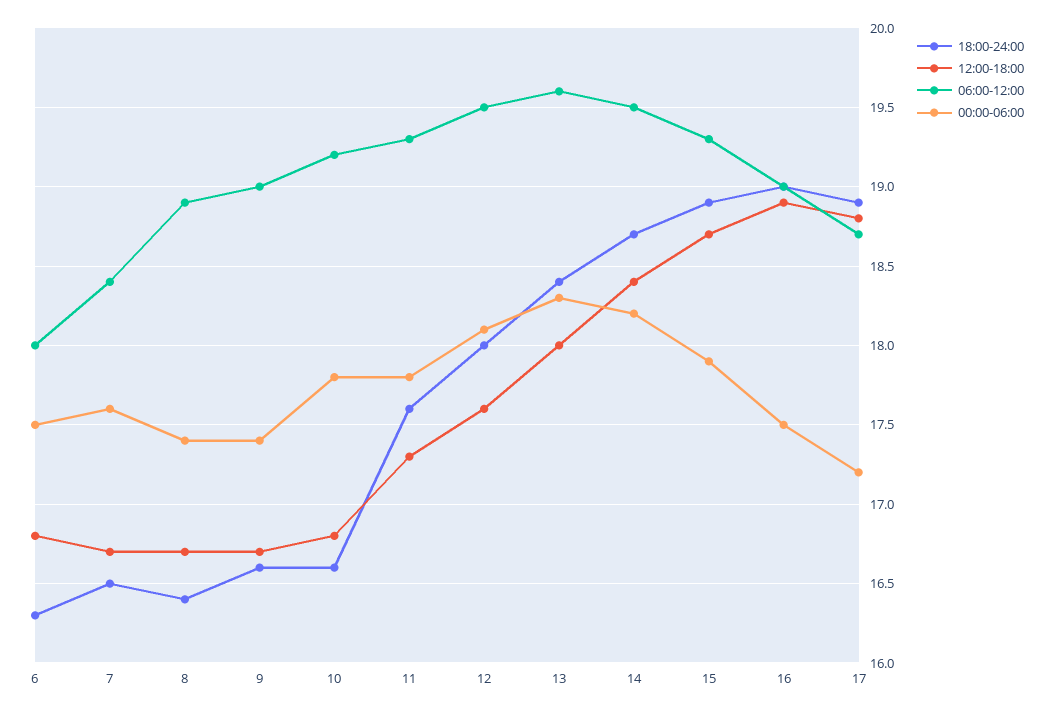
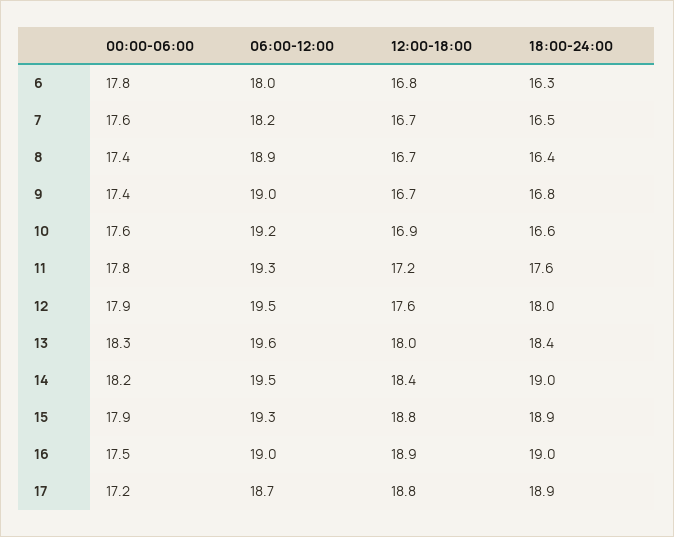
  {
    "18:00-24:00": {
      "6": 16.3,
      "7": 16.5,
      "8": 16.4,
-     "9": 16.6,
+     "9": 16.8,
      "10": 16.6,
      "11": 17.6,
      "12": 18,
      "13": 18.4,
-     "14": 18.7,
+     "14": 19,
      "15": 18.9,
      "16": 19,
      "17": 18.9
    },
    "12:00-18:00": {
      "6": 16.8,
      "7": 16.7,
      "8": 16.7,
      "9": 16.7,
-     "10": 16.8,
+     "10": 16.9,
-     "11": 17.3,
+     "11": 17.2,
      "12": 17.6,
      "13": 18,
      "14": 18.4,
-     "15": 18.7,
+     "15": 18.8,
      "16": 18.9,
      "17": 18.8
    },
    "06:00-12:00": {
      "6": 18,
-     "7": 18.4,
+     "7": 18.2,
      "8": 18.9,
      "9": 19,
      "10": 19.2,
      "11": 19.3,
      "12": 19.5,
      "13": 19.6,
      "14": 19.5,
      "15": 19.3,
      "16": 19,
      "17": 18.7
    },
    "00:00-06:00": {
-     "6": 17.5,
+     "6": 17.8,
      "7": 17.6,
      "8": 17.4,
      "9": 17.4,
-     "10": 17.8,
+     "10": 17.6,
      "11": 17.8,
-     "12": 18.1,
+     "12": 17.9,
      "13": 18.3,
      "14": 18.2,
      "15": 17.9,
      "16": 17.5,
      "17": 17.2
    }
  }

